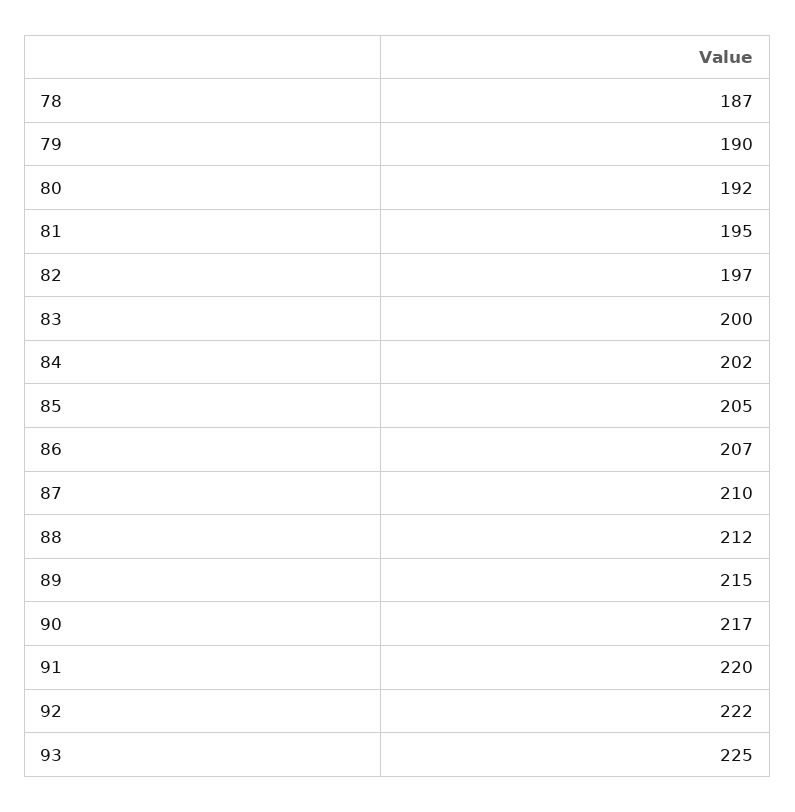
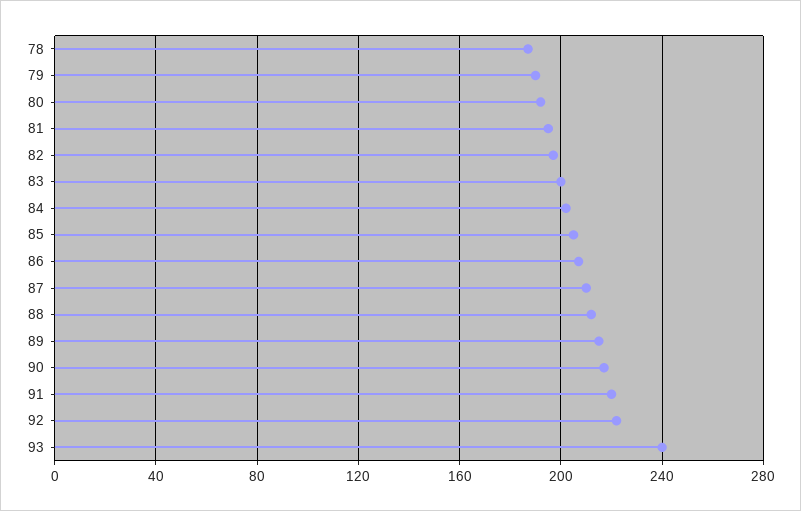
  {
    "78": 187,
    "79": 190,
    "80": 192,
    "81": 195,
    "82": 197,
    "83": 200,
    "84": 202,
    "85": 205,
    "86": 207,
    "87": 210,
    "88": 212,
    "89": 215,
    "90": 217,
    "91": 220,
    "92": 222,
-   "93": 225
+   "93": 240
  }

